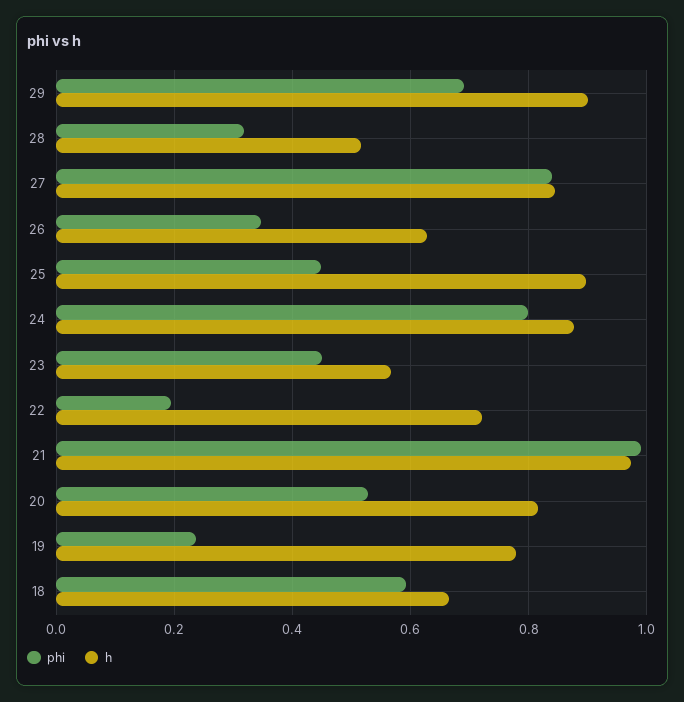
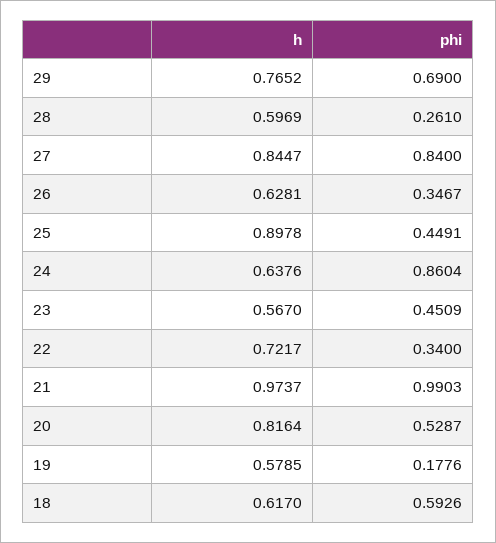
  {
    "phi": {
      "29": 0.69,
-     "28": 0.32,
+     "28": 0.261,
      "27": 0.84,
      "26": 0.3467,
      "25": 0.4491,
-     "24": 0.8,
+     "24": 0.8604,
      "23": 0.4509,
-     "22": 0.2,
+     "22": 0.34,
      "21": 0.9903,
      "20": 0.5287,
-     "19": 0.24,
+     "19": 0.1776,
      "18": 0.5926
    },
    "h": {
-     "29": 0.9,
+     "29": 0.7652,
-     "28": 0.52,
+     "28": 0.5969,
      "27": 0.8447,
      "26": 0.6281,
      "25": 0.8978,
-     "24": 0.88,
+     "24": 0.6376,
      "23": 0.567,
      "22": 0.7217,
      "21": 0.9737,
      "20": 0.8164,
-     "19": 0.78,
+     "19": 0.5785,
-     "18": 0.66
+     "18": 0.617
    }
  }

